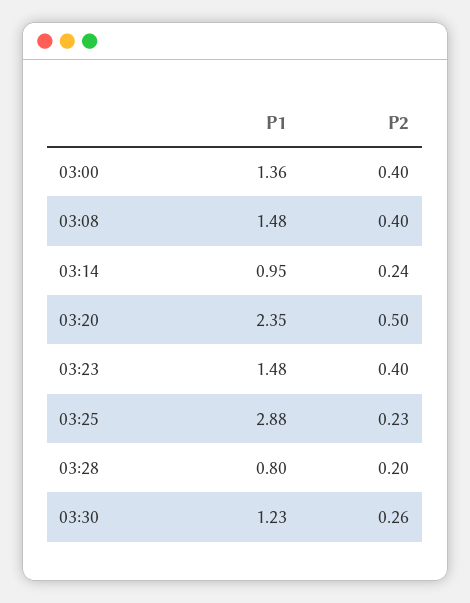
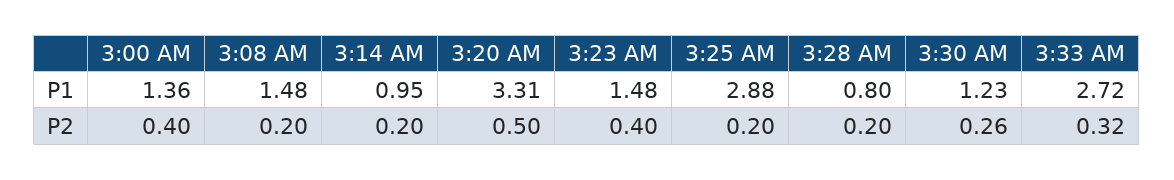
  {
    "P1": {
      "03:00": 1.36,
      "03:08": 1.48,
      "03:14": 0.95,
-     "03:20": 2.35,
+     "03:20": 3.31,
      "03:23": 1.48,
      "03:25": 2.88,
      "03:28": 0.8,
-     "03:30": 1.23
+     "03:30": 1.23,
+     "3:33 AM": 2.72
    },
    "P2": {
      "03:00": 0.4,
-     "03:08": 0.4,
+     "03:08": 0.2,
-     "03:14": 0.24,
+     "03:14": 0.2,
      "03:20": 0.5,
      "03:23": 0.4,
-     "03:25": 0.23,
+     "03:25": 0.2,
      "03:28": 0.2,
-     "03:30": 0.26
+     "03:30": 0.26,
+     "3:33 AM": 0.32
    }
  }

